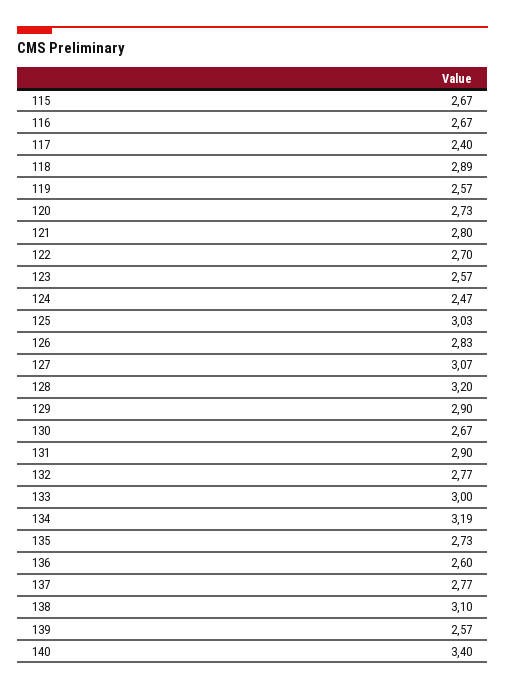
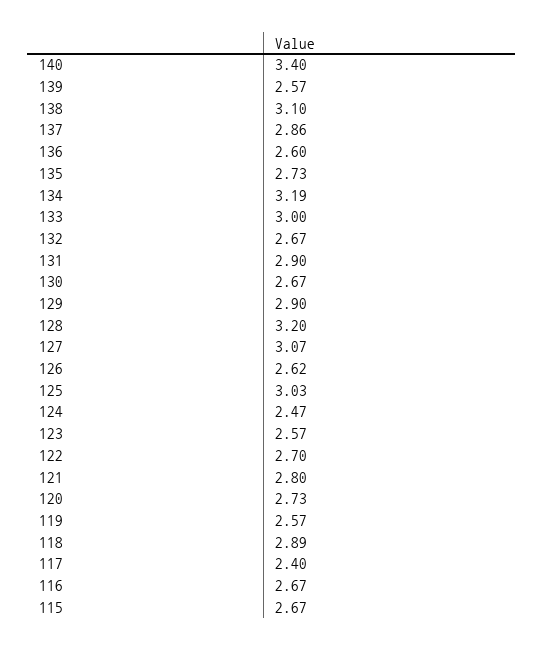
  {
    "115": 2.67,
    "116": 2.67,
    "117": 2.4,
    "118": 2.89,
    "119": 2.57,
    "120": 2.73,
    "121": 2.8,
    "122": 2.7,
    "123": 2.57,
    "124": 2.47,
    "125": 3.03,
-   "126": 2.83,
+   "126": 2.62,
    "127": 3.07,
    "128": 3.2,
    "129": 2.9,
    "130": 2.67,
    "131": 2.9,
-   "132": 2.77,
+   "132": 2.67,
    "133": 3,
    "134": 3.19,
    "135": 2.73,
    "136": 2.6,
-   "137": 2.77,
+   "137": 2.86,
    "138": 3.1,
    "139": 2.57,
    "140": 3.4
  }

